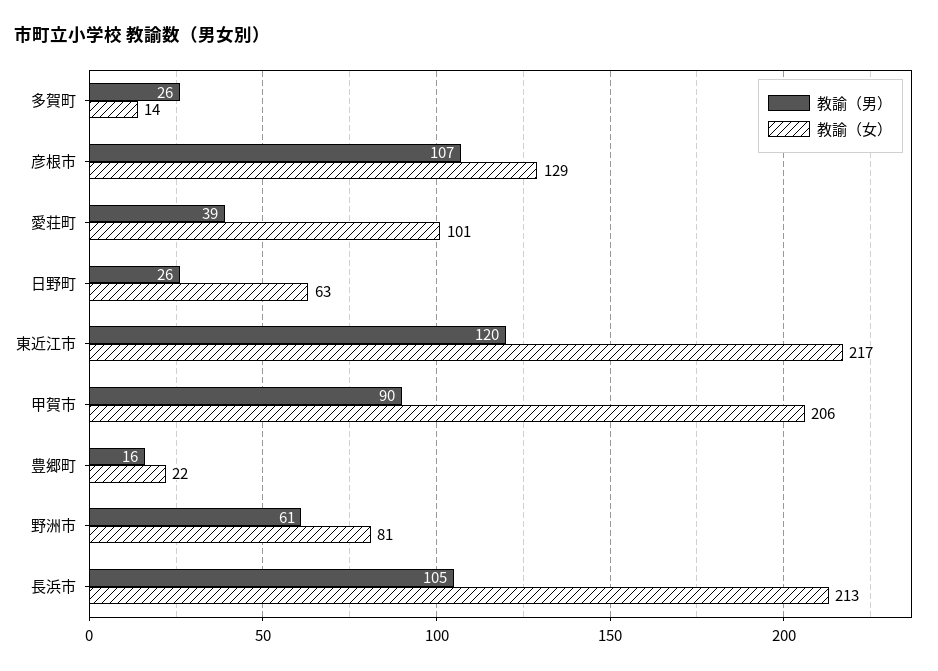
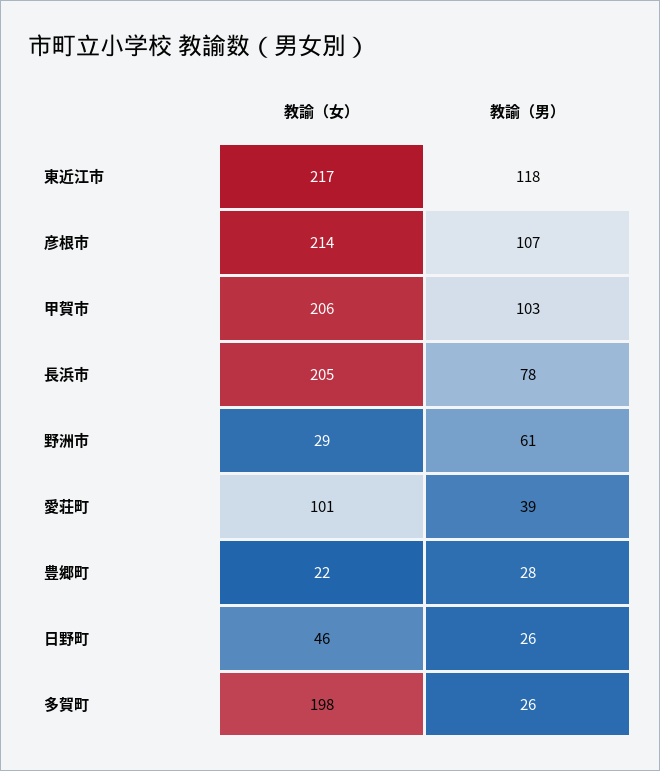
  {
    "教諭（男）": {
      "多賀町": 26,
      "彦根市": 107,
      "愛荘町": 39,
      "日野町": 26,
-     "東近江市": 120,
+     "東近江市": 118,
-     "甲賀市": 90,
+     "甲賀市": 103,
-     "豊郷町": 16,
+     "豊郷町": 28,
      "野洲市": 61,
-     "長浜市": 105
+     "長浜市": 78
    },
    "教諭（女）": {
-     "多賀町": 14,
+     "多賀町": 198,
-     "彦根市": 129,
+     "彦根市": 214,
      "愛荘町": 101,
-     "日野町": 63,
+     "日野町": 46,
      "東近江市": 217,
      "甲賀市": 206,
      "豊郷町": 22,
-     "野洲市": 81,
+     "野洲市": 29,
-     "長浜市": 213
+     "長浜市": 205
    }
  }

